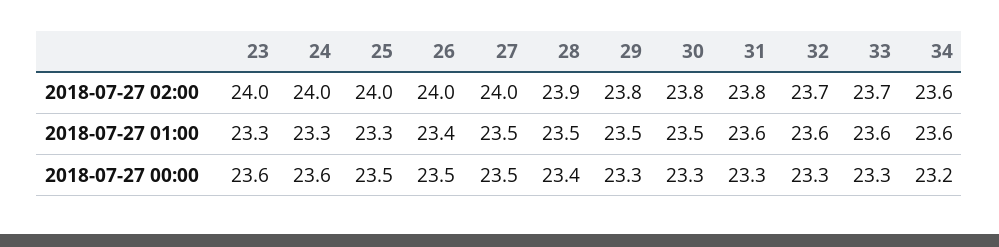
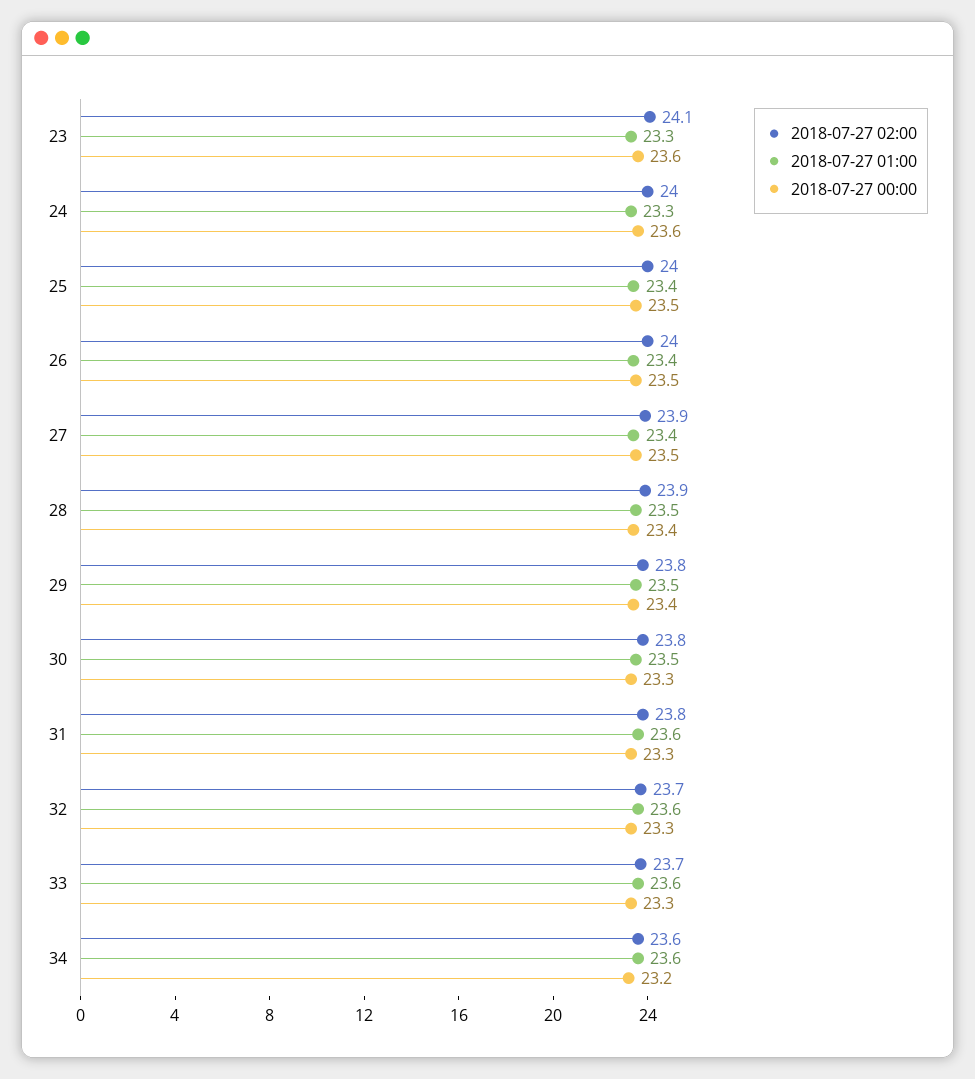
  {
    "2018-07-27 02:00": {
-     "23": 24,
+     "23": 24.1,
      "24": 24,
      "25": 24,
      "26": 24,
-     "27": 24,
+     "27": 23.9,
      "28": 23.9,
      "29": 23.8,
      "30": 23.8,
      "31": 23.8,
      "32": 23.7,
      "33": 23.7,
      "34": 23.6
    },
    "2018-07-27 01:00": {
      "23": 23.3,
      "24": 23.3,
-     "25": 23.3,
+     "25": 23.4,
      "26": 23.4,
-     "27": 23.5,
+     "27": 23.4,
      "28": 23.5,
      "29": 23.5,
      "30": 23.5,
      "31": 23.6,
      "32": 23.6,
      "33": 23.6,
      "34": 23.6
    },
    "2018-07-27 00:00": {
      "23": 23.6,
      "24": 23.6,
      "25": 23.5,
      "26": 23.5,
      "27": 23.5,
      "28": 23.4,
-     "29": 23.3,
+     "29": 23.4,
      "30": 23.3,
      "31": 23.3,
      "32": 23.3,
      "33": 23.3,
      "34": 23.2
    }
  }

